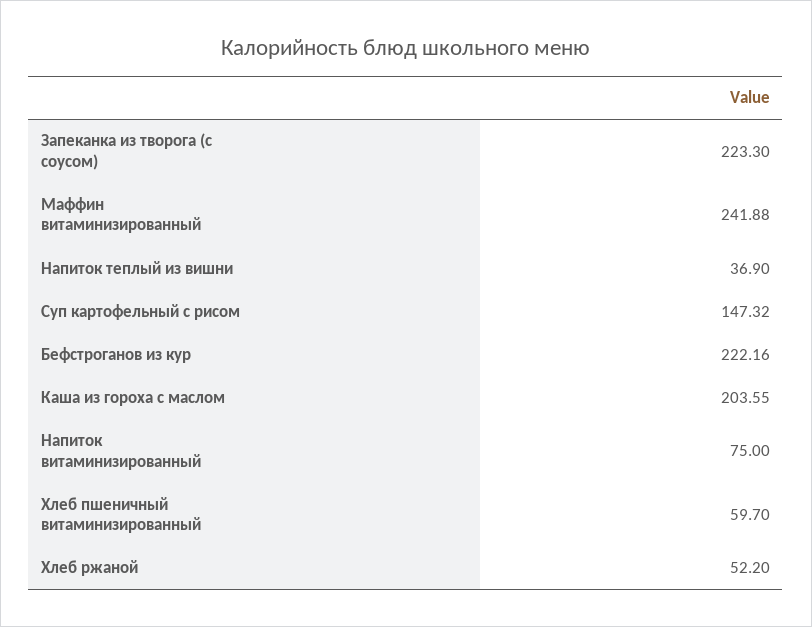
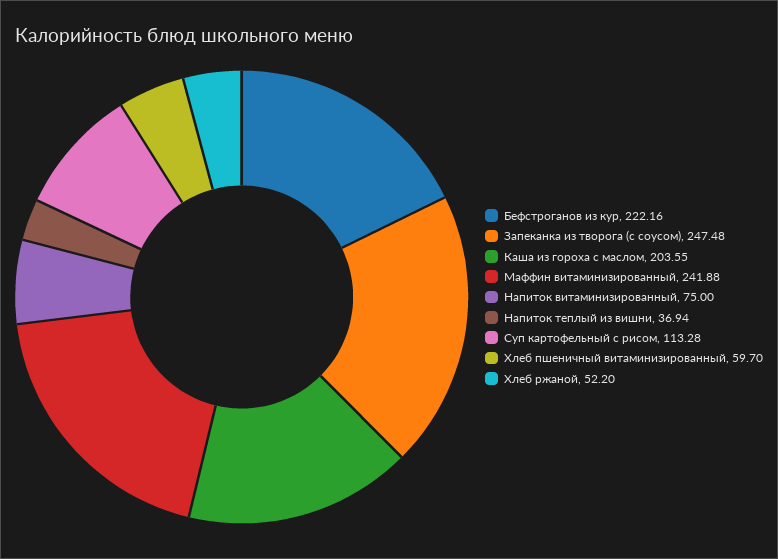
  {
-   "Запеканка из творога (с соусом)": 223.3,
+   "Запеканка из творога (с соусом)": 247.48,
    "Маффин витаминизированный": 241.88,
-   "Напиток теплый из вишни": 36.9,
+   "Напиток теплый из вишни": 36.94,
-   "Суп картофельный с рисом": 147.32,
+   "Суп картофельный с рисом": 113.28,
    "Бефстроганов из кур": 222.16,
    "Каша из гороха с маслом": 203.55,
    "Напиток витаминизированный": 75,
    "Хлеб пшеничный витаминизированный": 59.7,
    "Хлеб ржаной": 52.2
  }

